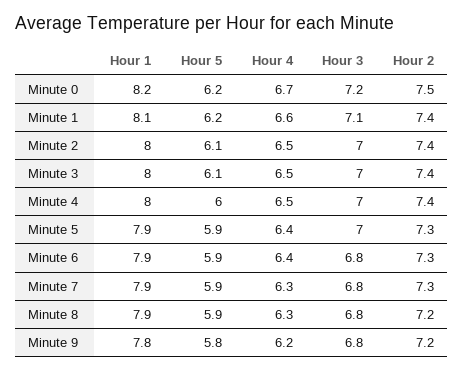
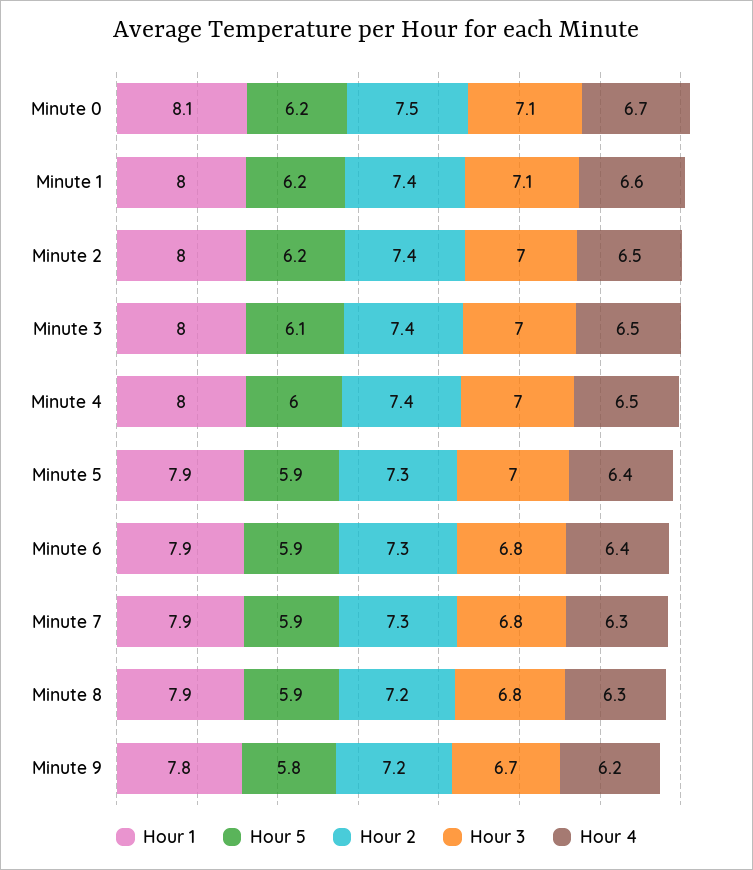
  {
    "Hour 1": {
-     "Minute 0": 8.2,
+     "Minute 0": 8.1,
-     "Minute 1": 8.1,
+     "Minute 1": 8,
      "Minute 2": 8,
      "Minute 3": 8,
      "Minute 4": 8,
      "Minute 5": 7.9,
      "Minute 6": 7.9,
      "Minute 7": 7.9,
      "Minute 8": 7.9,
      "Minute 9": 7.8
    },
    "Hour 5": {
      "Minute 0": 6.2,
      "Minute 1": 6.2,
-     "Minute 2": 6.1,
+     "Minute 2": 6.2,
      "Minute 3": 6.1,
      "Minute 4": 6,
      "Minute 5": 5.9,
      "Minute 6": 5.9,
      "Minute 7": 5.9,
      "Minute 8": 5.9,
      "Minute 9": 5.8
    },
    "Hour 4": {
      "Minute 0": 6.7,
      "Minute 1": 6.6,
      "Minute 2": 6.5,
      "Minute 3": 6.5,
      "Minute 4": 6.5,
      "Minute 5": 6.4,
      "Minute 6": 6.4,
      "Minute 7": 6.3,
      "Minute 8": 6.3,
      "Minute 9": 6.2
    },
    "Hour 3": {
-     "Minute 0": 7.2,
+     "Minute 0": 7.1,
      "Minute 1": 7.1,
      "Minute 2": 7,
      "Minute 3": 7,
      "Minute 4": 7,
      "Minute 5": 7,
      "Minute 6": 6.8,
      "Minute 7": 6.8,
      "Minute 8": 6.8,
-     "Minute 9": 6.8
+     "Minute 9": 6.7
    },
    "Hour 2": {
      "Minute 0": 7.5,
      "Minute 1": 7.4,
      "Minute 2": 7.4,
      "Minute 3": 7.4,
      "Minute 4": 7.4,
      "Minute 5": 7.3,
      "Minute 6": 7.3,
      "Minute 7": 7.3,
      "Minute 8": 7.2,
      "Minute 9": 7.2
    }
  }

